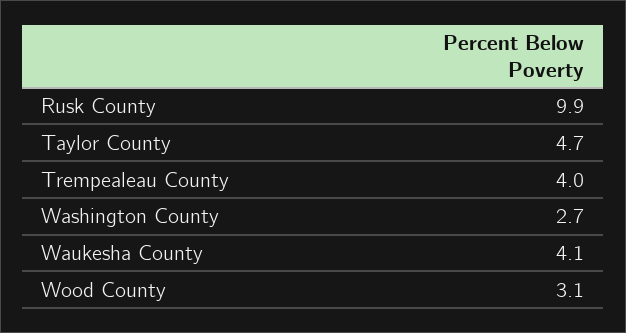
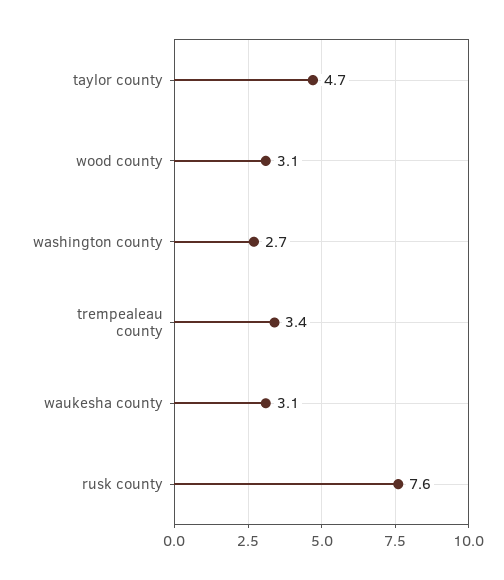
  {
-   "Rusk County": 9.9,
+   "Rusk County": 7.6,
    "Taylor County": 4.7,
-   "Trempealeau County": 4,
+   "Trempealeau County": 3.4,
    "Washington County": 2.7,
-   "Waukesha County": 4.1,
+   "Waukesha County": 3.1,
    "Wood County": 3.1
  }

